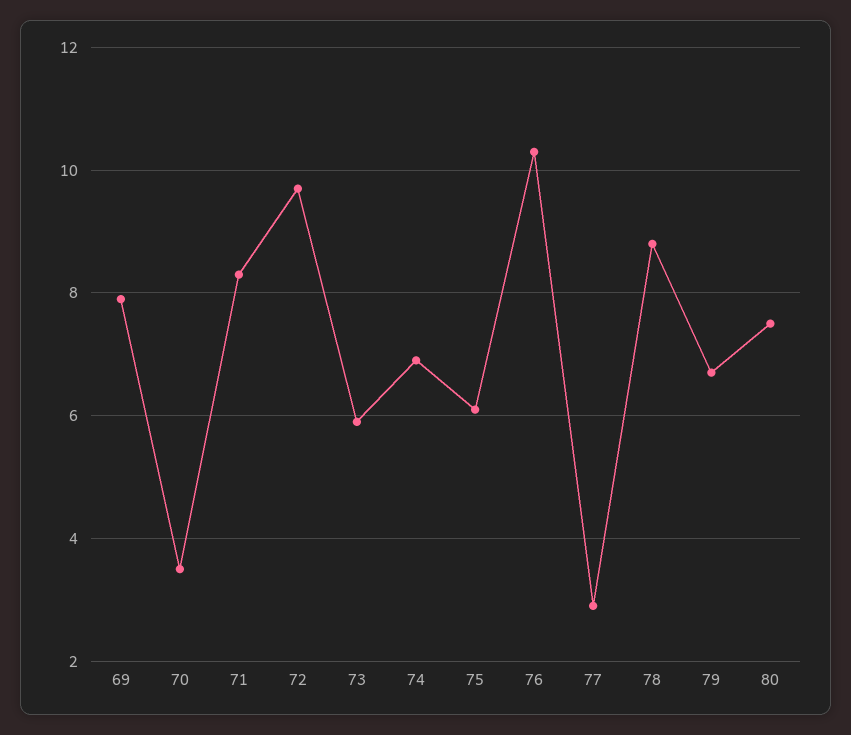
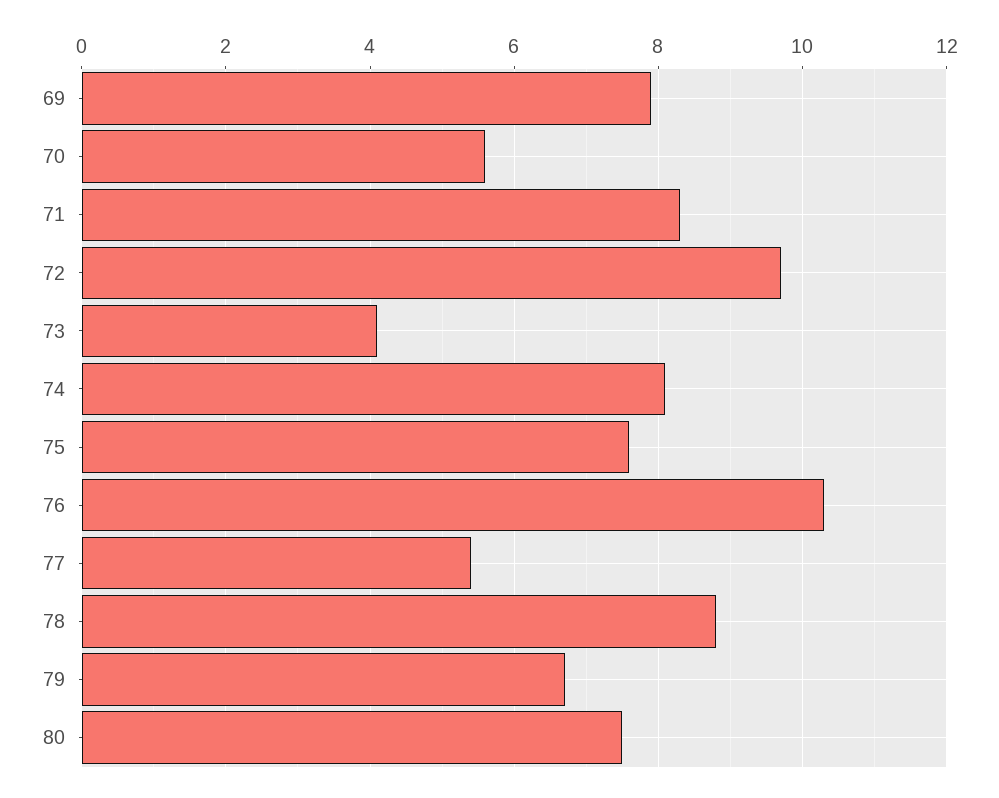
  {
    "69": 8,
-   "70": 3.5,
+   "70": 5.5,
    "71": 8.5,
    "72": 9.5,
-   "73": 6,
+   "73": 4,
-   "74": 7,
+   "74": 8,
-   "75": 6,
+   "75": 7.5,
    "76": 10.5,
-   "77": 3,
+   "77": 5.5,
    "78": 9,
    "79": 6.5,
    "80": 7.5
  }

